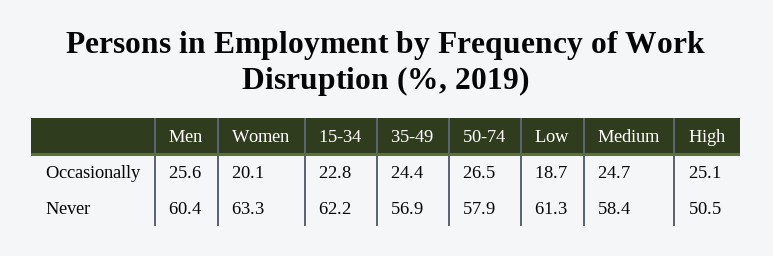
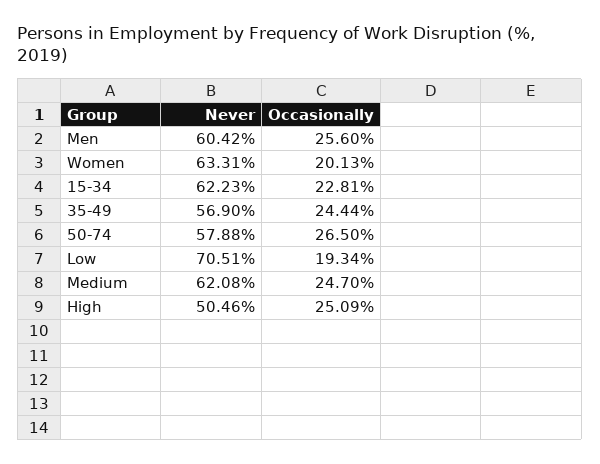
  {
    "Men": {
      "Occasionally": 25.6,
      "Never": 60.42
    },
    "Women": {
      "Occasionally": 20.13,
      "Never": 63.31
    },
    "15-34": {
      "Occasionally": 22.81,
      "Never": 62.23
    },
    "35-49": {
      "Occasionally": 24.44,
      "Never": 56.9
    },
    "50-74": {
      "Occasionally": 26.5,
      "Never": 57.88
    },
    "Low": {
-     "Occasionally": 18.7,
+     "Occasionally": 19.34,
-     "Never": 61.3
+     "Never": 70.51
    },
    "Medium": {
      "Occasionally": 24.7,
-     "Never": 58.4
+     "Never": 62.08
    },
    "High": {
      "Occasionally": 25.09,
      "Never": 50.46
    }
  }

